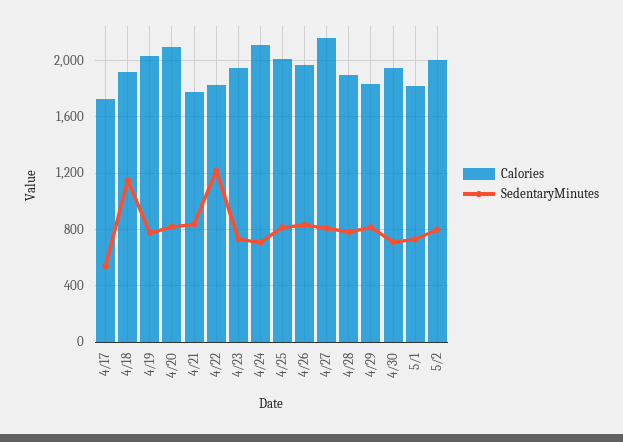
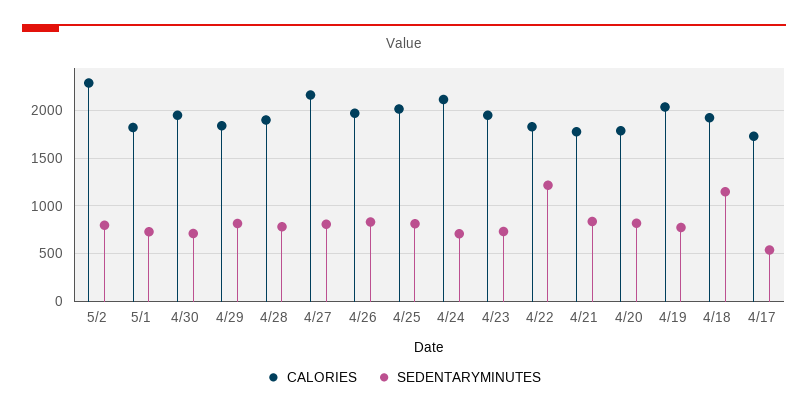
  {
    "Calories": {
      "4/17": 1750,
      "4/18": 1900,
      "4/19": 2050,
-     "4/20": 2100,
+     "4/20": 1800,
      "4/21": 1800,
      "4/22": 1850,
      "4/23": 1950,
      "4/24": 2100,
      "4/25": 2000,
      "4/26": 1950,
      "4/27": 2150,
      "4/28": 1900,
      "4/29": 1850,
      "4/30": 1950,
      "5/1": 1800,
-     "5/2": 2000
+     "5/2": 2300
    },
    "SedentaryMinutes": {
      "4/17": 550,
      "4/18": 1150,
      "4/19": 800,
      "4/20": 800,
      "4/21": 850,
      "4/22": 1200,
      "4/23": 750,
      "4/24": 700,
      "4/25": 800,
      "4/26": 850,
      "4/27": 800,
      "4/28": 800,
      "4/29": 800,
      "4/30": 700,
      "5/1": 750,
      "5/2": 800
    }
  }

